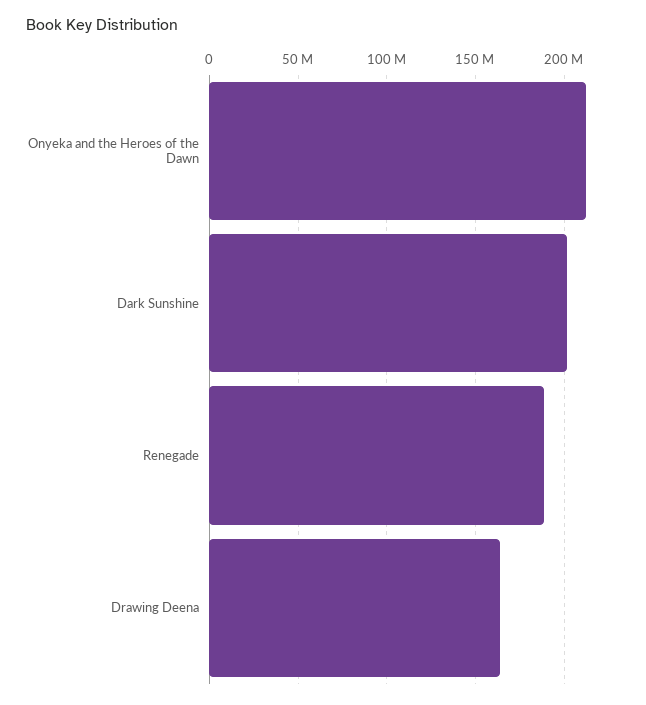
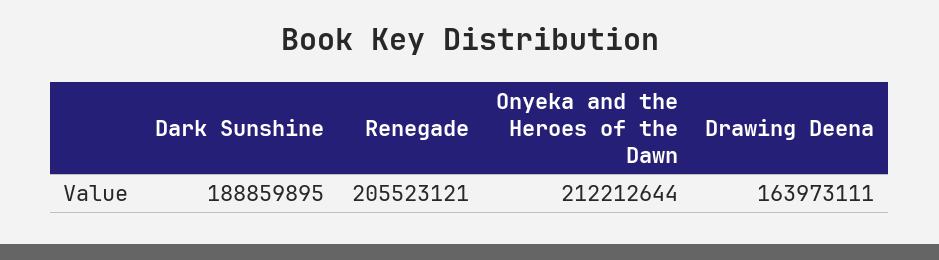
  {
    "Onyeka and the Heroes of the Dawn": 212212644,
-   "Dark Sunshine": 200000000,
+   "Dark Sunshine": 188859895,
-   "Renegade": 190000000,
+   "Renegade": 205523121,
    "Drawing Deena": 163973111
  }

